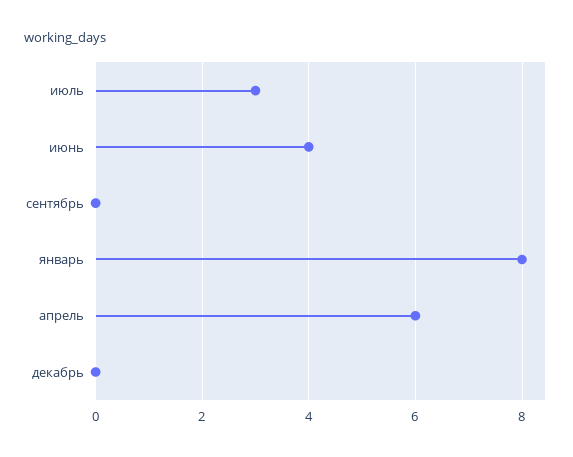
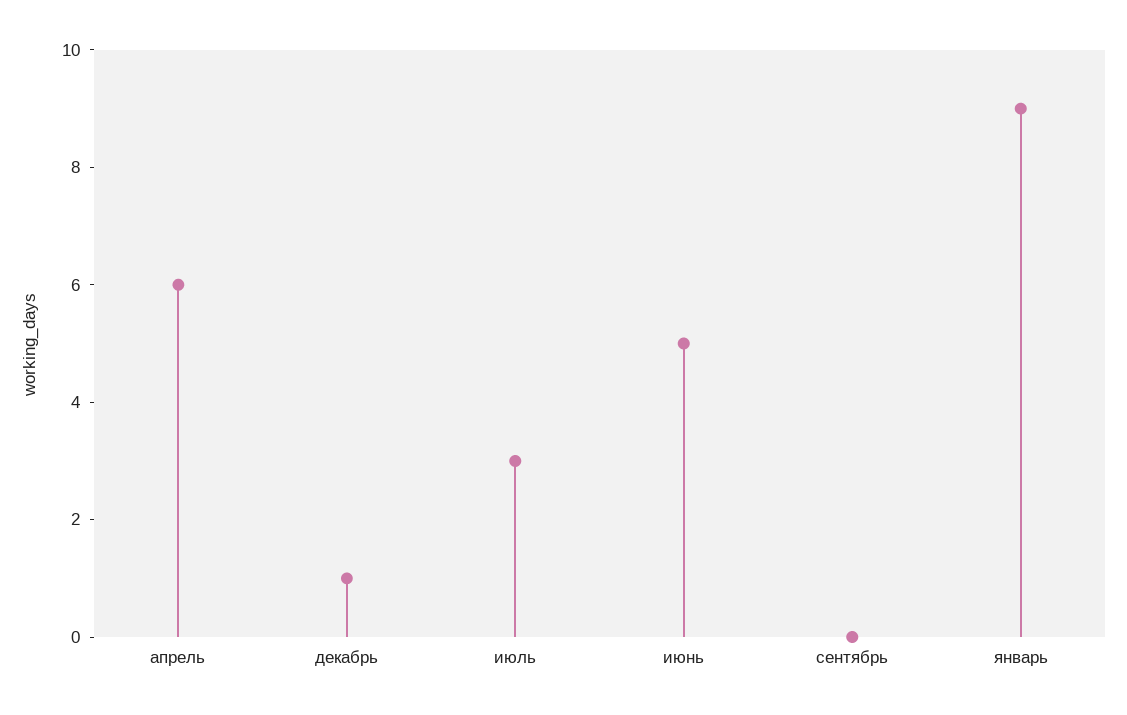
  {
    "июль": 3,
-   "июнь": 4,
+   "июнь": 5,
    "сентябрь": 0,
-   "январь": 8,
+   "январь": 9,
    "апрель": 6,
-   "декабрь": 0
+   "декабрь": 1
  }

